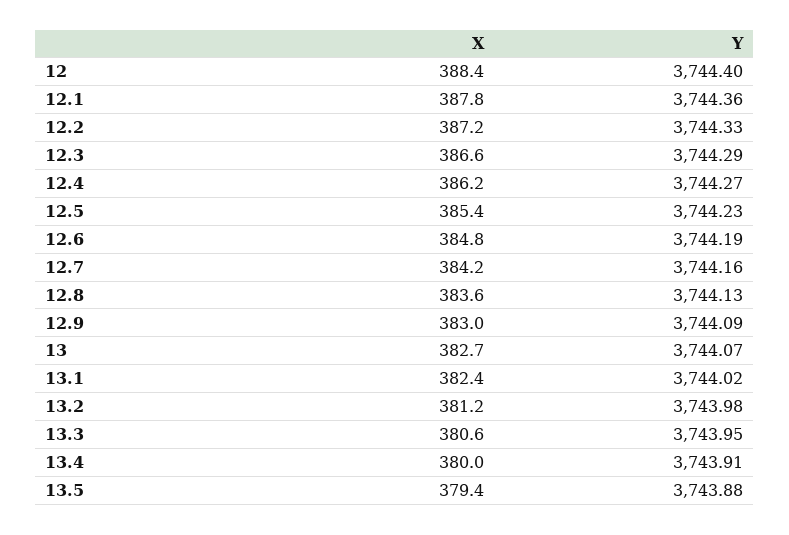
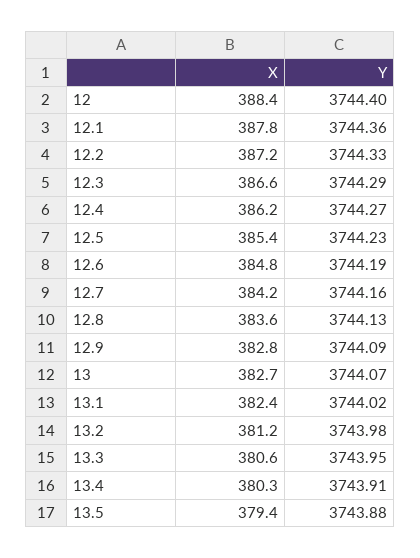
  {
    "X": {
      "12": 388.4,
      "12.1": 387.8,
      "12.2": 387.2,
      "12.3": 386.6,
      "12.4": 386.2,
      "12.5": 385.4,
      "12.6": 384.8,
      "12.7": 384.2,
      "12.8": 383.6,
-     "12.9": 383,
+     "12.9": 382.8,
      "13": 382.7,
      "13.1": 382.4,
      "13.2": 381.2,
      "13.3": 380.6,
-     "13.4": 380,
+     "13.4": 380.3,
      "13.5": 379.4
    },
    "Y": {
      "12": 3744.4,
      "12.1": 3744.36,
      "12.2": 3744.33,
      "12.3": 3744.29,
      "12.4": 3744.27,
      "12.5": 3744.23,
      "12.6": 3744.19,
      "12.7": 3744.16,
      "12.8": 3744.13,
      "12.9": 3744.09,
      "13": 3744.07,
      "13.1": 3744.02,
      "13.2": 3743.98,
      "13.3": 3743.95,
      "13.4": 3743.91,
      "13.5": 3743.88
    }
  }

